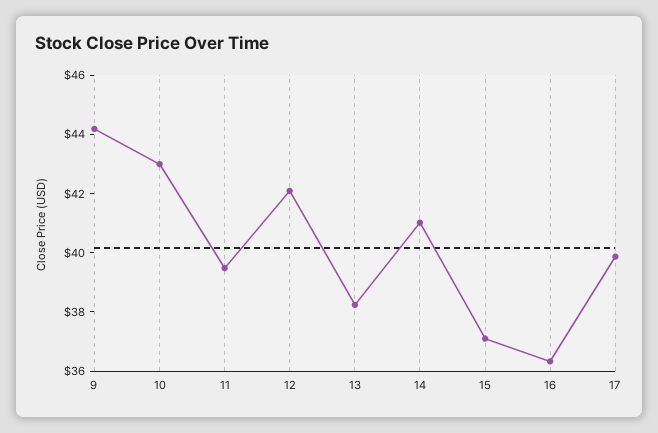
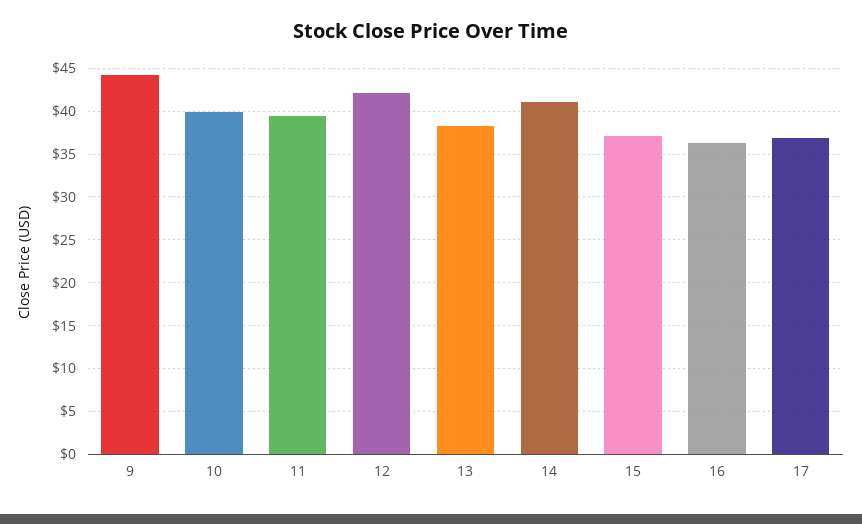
  {
    "9": 44,
-   "10": 43,
+   "10": 40,
    "11": 39.5,
    "12": 42,
    "13": 38,
    "14": 41,
    "15": 37,
    "16": 36.5,
-   "17": 40
+   "17": 37
  }

